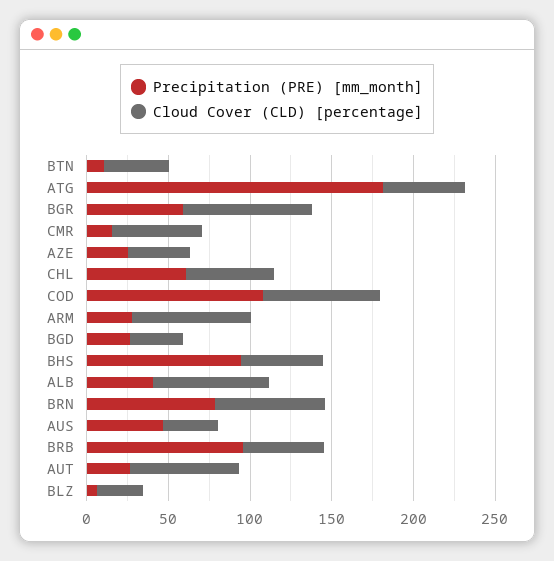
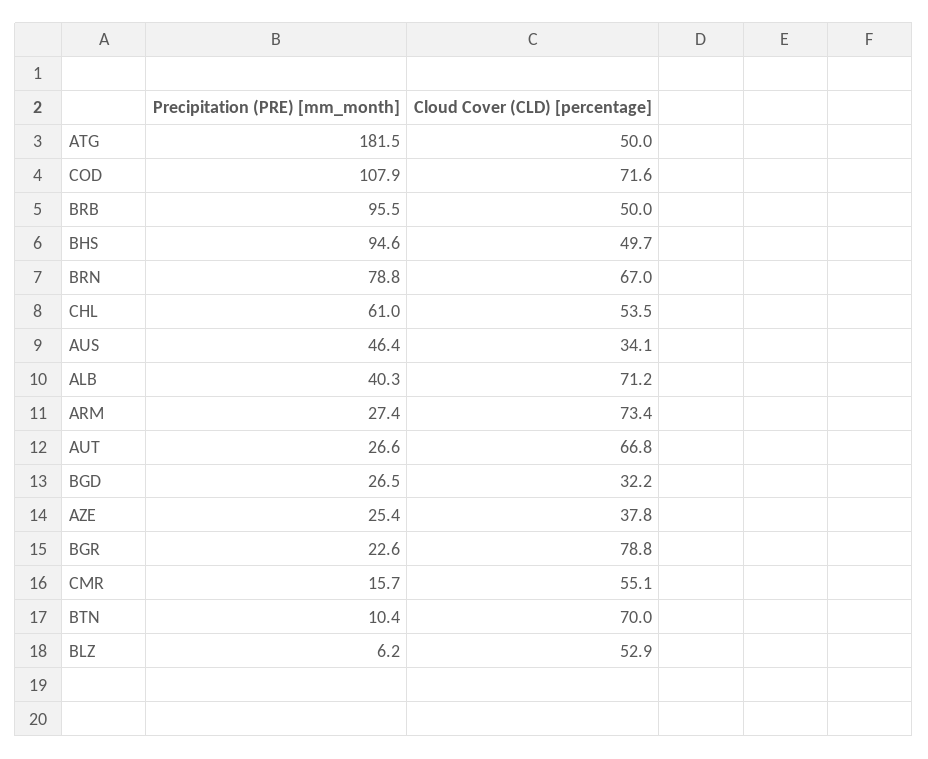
  {
    "Precipitation (PRE) [mm_month]": {
      "BTN": 10.4,
      "ATG": 181.5,
-     "BGR": 60,
+     "BGR": 22.6,
      "CMR": 15.7,
      "AZE": 25.4,
      "CHL": 61,
      "COD": 107.9,
      "ARM": 27.4,
      "BGD": 26.5,
      "BHS": 94.6,
      "ALB": 40.3,
      "BRN": 78.8,
      "AUS": 46.4,
      "BRB": 95.5,
      "AUT": 26.6,
      "BLZ": 6.2
    },
    "Cloud Cover (CLD) [percentage]": {
-     "BTN": 40,
+     "BTN": 70,
      "ATG": 50,
      "BGR": 78.8,
      "CMR": 55.1,
      "AZE": 37.8,
      "CHL": 53.5,
      "COD": 71.6,
      "ARM": 73.4,
      "BGD": 32.2,
      "BHS": 49.7,
      "ALB": 71.2,
      "BRN": 67,
      "AUS": 34.1,
      "BRB": 50,
      "AUT": 66.8,
-     "BLZ": 30
+     "BLZ": 52.9
    }
  }

